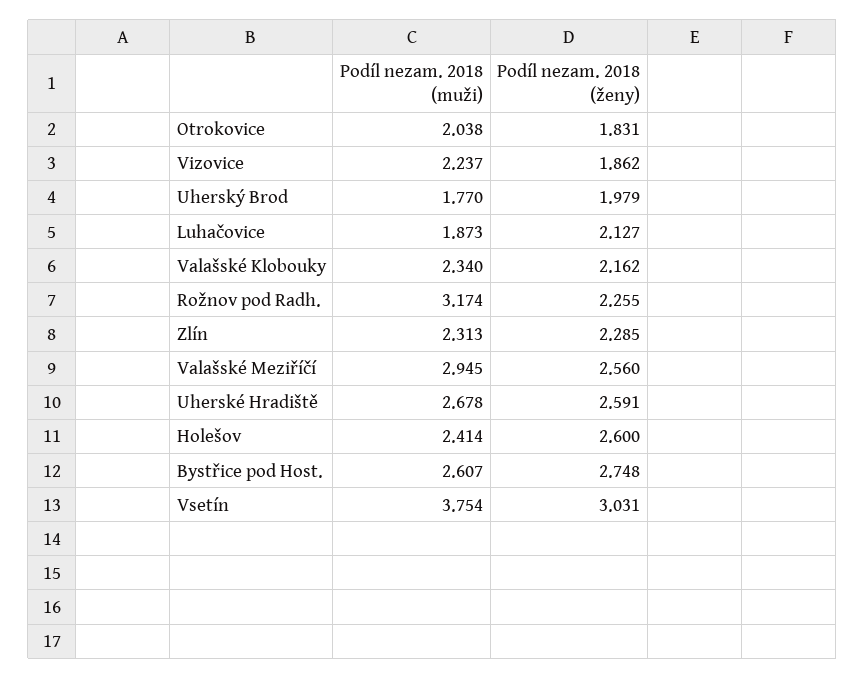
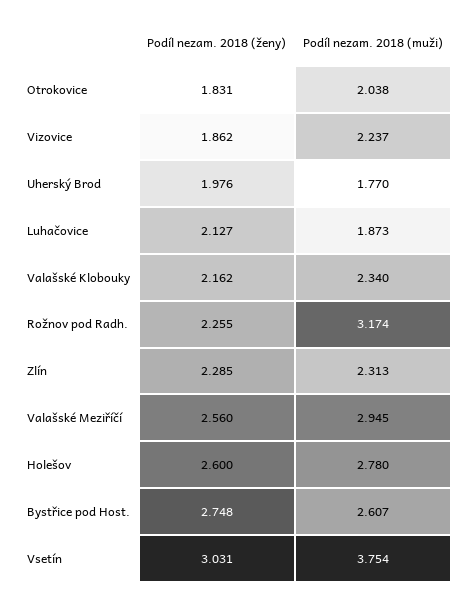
  {
    "Podíl nezam. 2018 (muži)": {
      "Otrokovice": 2.038,
      "Vizovice": 2.237,
      "Uherský Brod": 1.77,
      "Luhačovice": 1.873,
      "Valašské Klobouky": 2.34,
      "Rožnov pod Radh.": 3.174,
      "Zlín": 2.313,
      "Valašské Meziříčí": 2.945,
-     "Uherské Hradiště": 2.678,
-     "Holešov": 2.414,
+     "Holešov": 2.78,
      "Bystřice pod Host.": 2.607,
      "Vsetín": 3.754
    },
    "Podíl nezam. 2018 (ženy)": {
      "Otrokovice": 1.831,
      "Vizovice": 1.862,
-     "Uherský Brod": 1.979,
+     "Uherský Brod": 1.976,
      "Luhačovice": 2.127,
      "Valašské Klobouky": 2.162,
      "Rožnov pod Radh.": 2.255,
      "Zlín": 2.285,
      "Valašské Meziříčí": 2.56,
-     "Uherské Hradiště": 2.591,
      "Holešov": 2.6,
      "Bystřice pod Host.": 2.748,
      "Vsetín": 3.031
    }
  }

